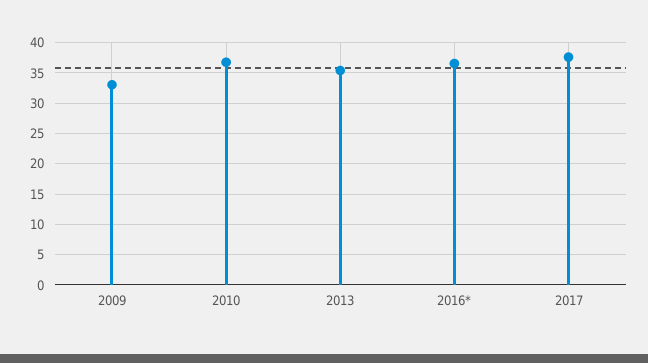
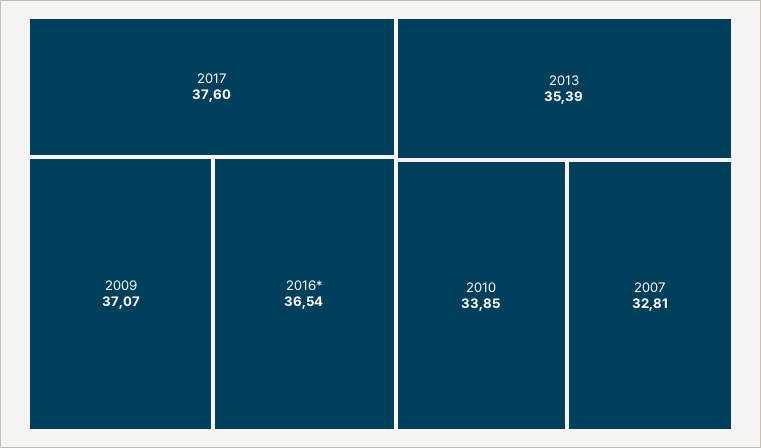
  {
-   "2009": 33,
+   "2009": 37.07,
-   "2010": 37,
+   "2010": 33.85,
    "2013": 35.39,
    "2016*": 36.54,
-   "2017": 37.6
+   "2017": 37.6,
+   "2007": 32.81
  }

